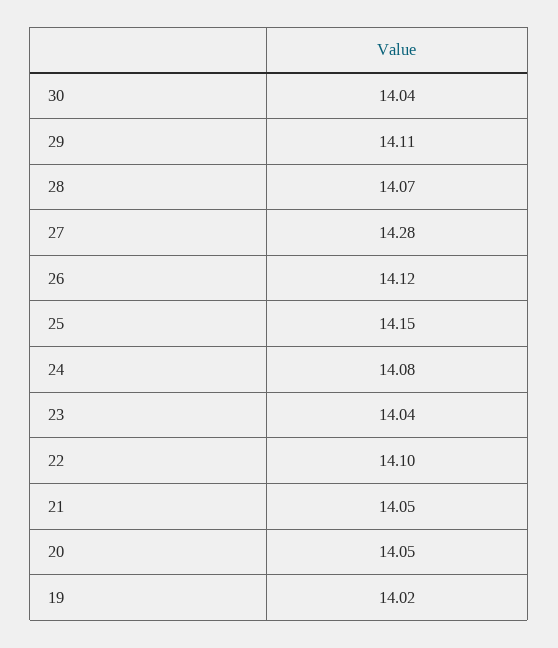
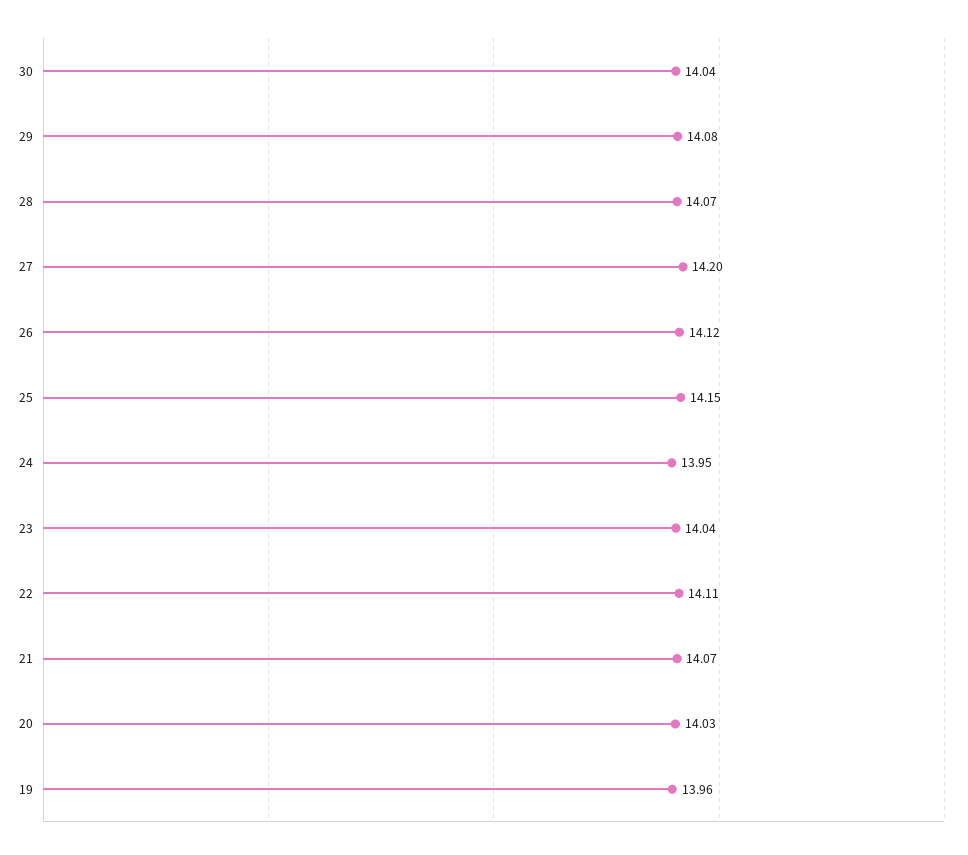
  {
    "30": 14.04,
-   "29": 14.11,
+   "29": 14.08,
    "28": 14.07,
-   "27": 14.28,
+   "27": 14.2,
    "26": 14.12,
    "25": 14.15,
-   "24": 14.08,
+   "24": 13.95,
    "23": 14.04,
-   "22": 14.1,
+   "22": 14.11,
-   "21": 14.05,
+   "21": 14.07,
-   "20": 14.05,
+   "20": 14.03,
-   "19": 14.02
+   "19": 13.96
  }

